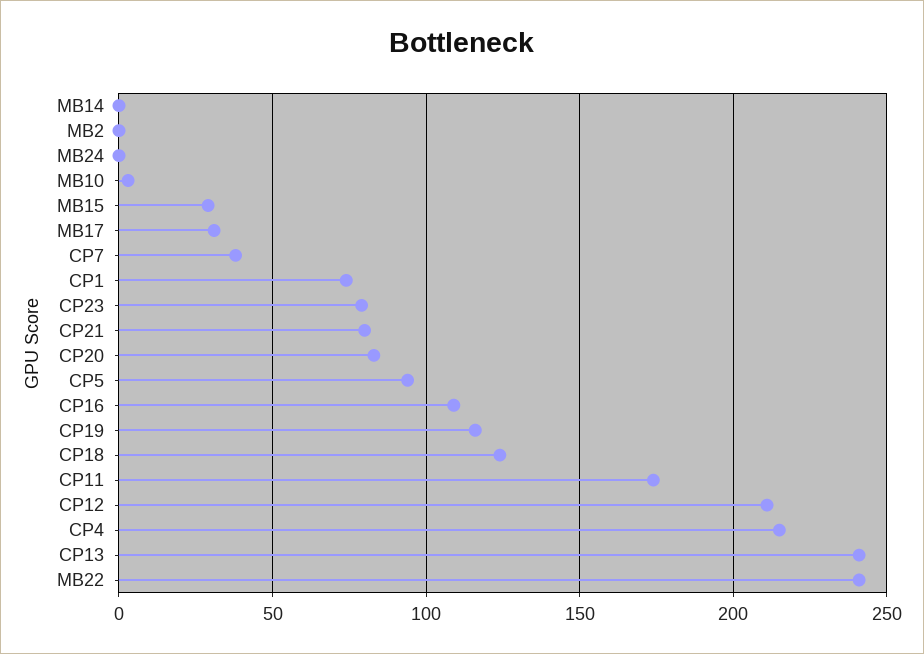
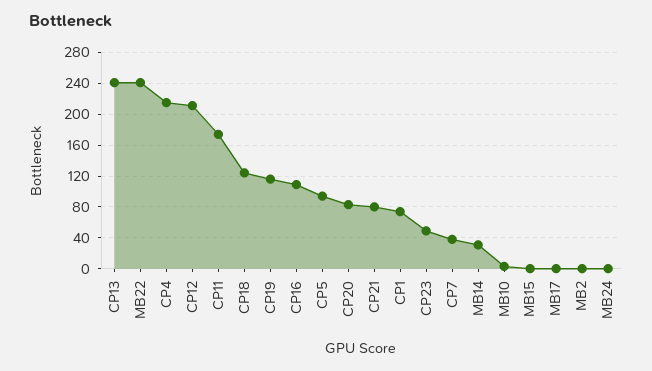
  {
-   "MB14": 0,
+   "MB14": 30,
    "MB2": 0,
    "MB24": 0,
    "MB10": 5,
-   "MB15": 30,
+   "MB15": 0,
-   "MB17": 30,
+   "MB17": 0,
    "CP7": 40,
    "CP1": 75,
-   "CP23": 80,
+   "CP23": 50,
    "CP21": 80,
    "CP20": 85,
    "CP5": 95,
    "CP16": 110,
    "CP19": 115,
    "CP18": 125,
    "CP11": 175,
    "CP12": 210,
    "CP4": 215,
    "CP13": 240,
    "MB22": 240
  }

